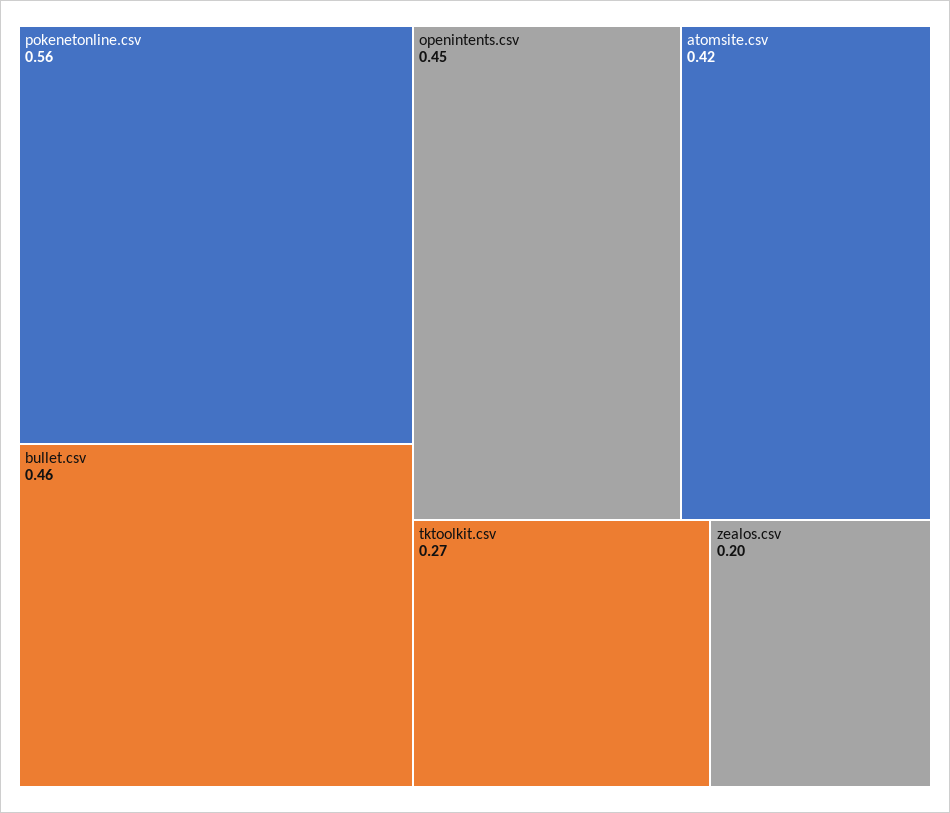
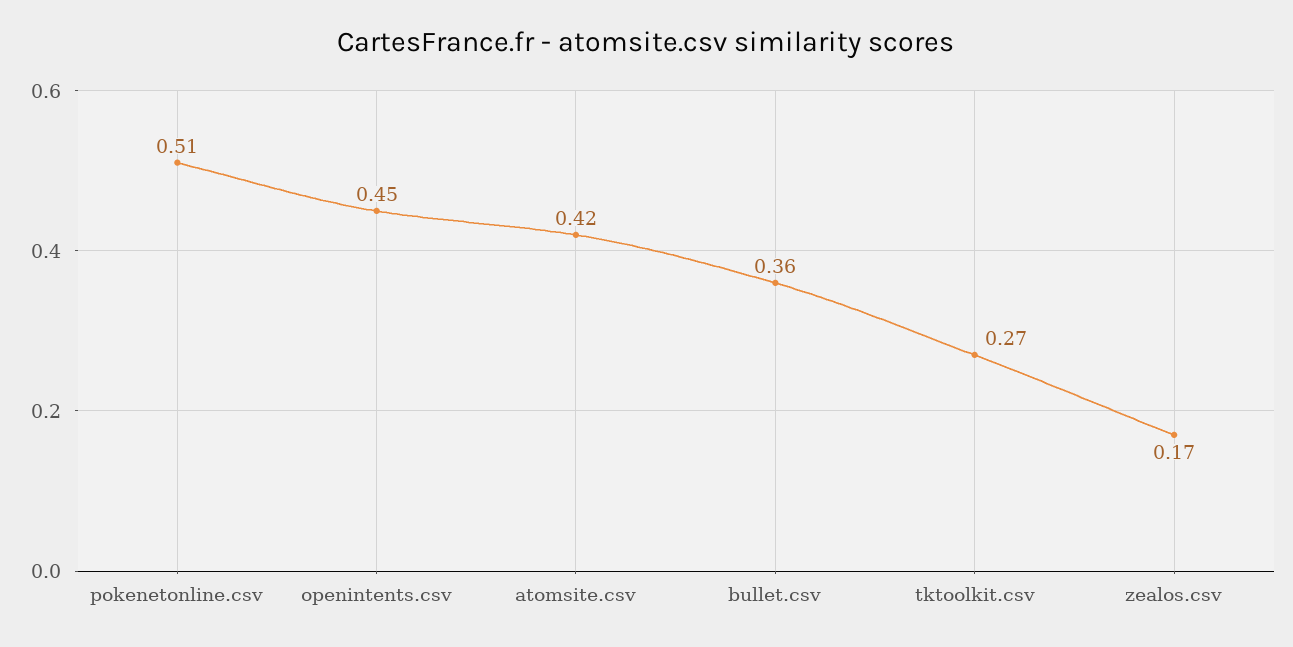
  {
-   "pokenetonline.csv": 0.56,
+   "pokenetonline.csv": 0.51,
-   "bullet.csv": 0.46,
+   "bullet.csv": 0.36,
    "openintents.csv": 0.45,
    "atomsite.csv": 0.42,
    "tktoolkit.csv": 0.27,
-   "zealos.csv": 0.2
+   "zealos.csv": 0.17
  }

